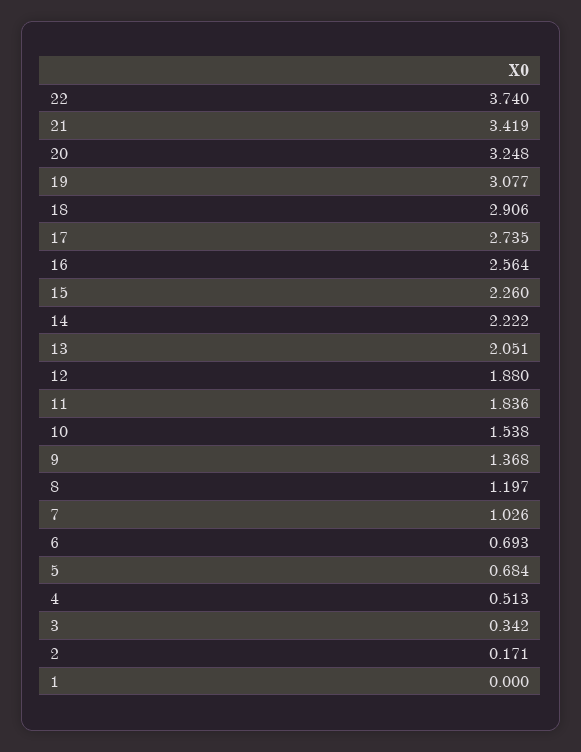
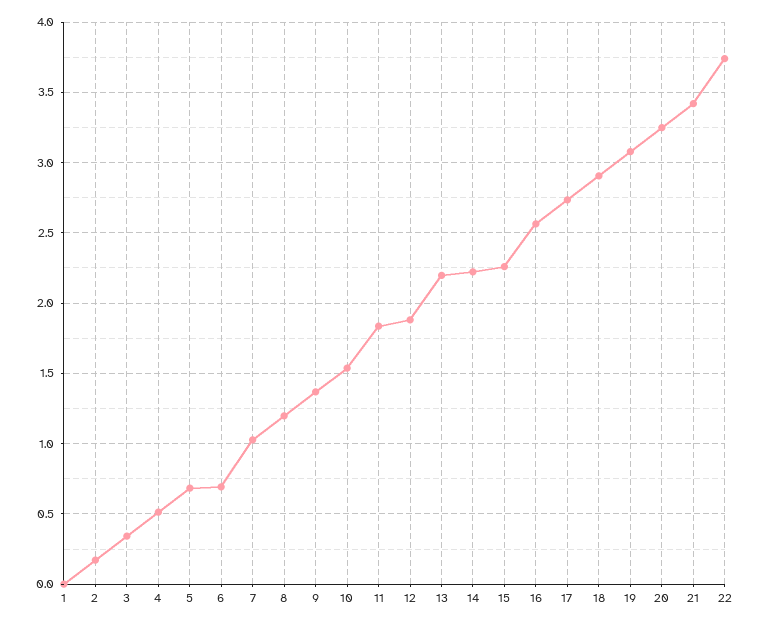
  {
    "22": 3.74,
    "21": 3.419,
    "20": 3.248,
    "19": 3.077,
    "18": 2.906,
    "17": 2.735,
    "16": 2.564,
    "15": 2.26,
    "14": 2.222,
-   "13": 2.051,
+   "13": 2.2,
    "12": 1.88,
    "11": 1.836,
    "10": 1.538,
    "9": 1.368,
    "8": 1.197,
    "7": 1.026,
    "6": 0.693,
    "5": 0.684,
    "4": 0.513,
    "3": 0.342,
    "2": 0.171,
    "1": 0
  }

